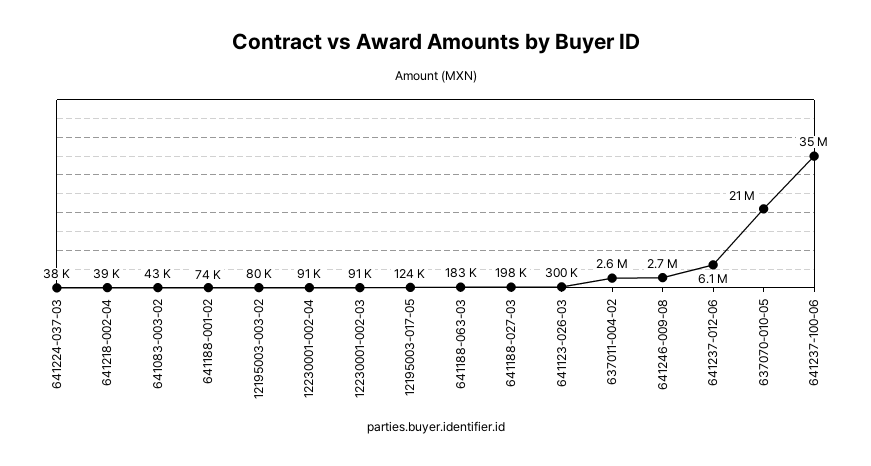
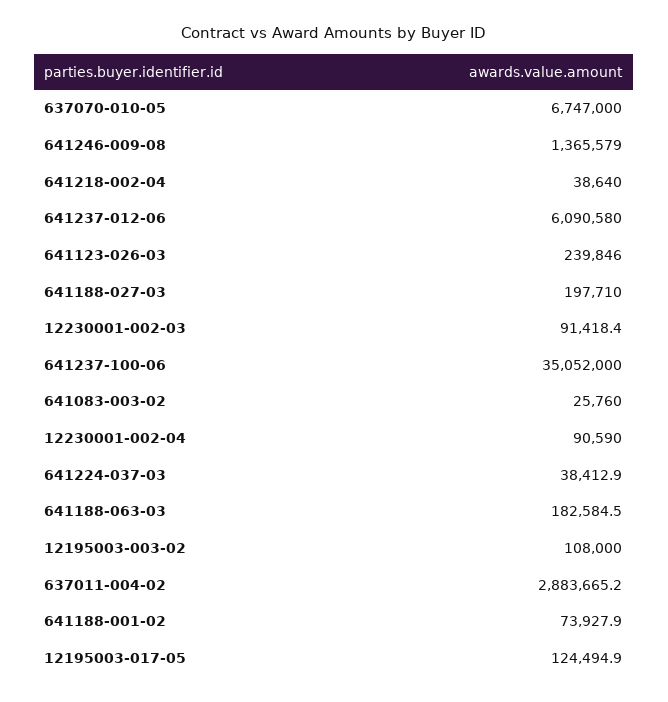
  {
    "641224-037-03": 38412.9,
    "641218-002-04": 38640,
-   "641083-003-02": 43000,
+   "641083-003-02": 25760,
    "641188-001-02": 73927.9,
-   "12195003-003-02": 80000,
+   "12195003-003-02": 108000,
    "12230001-002-04": 90590,
    "12230001-002-03": 91418.4,
    "12195003-017-05": 124494.9,
    "641188-063-03": 182584.5,
    "641188-027-03": 197710,
-   "641123-026-03": 300000,
+   "641123-026-03": 239846,
-   "637011-004-02": 2600000,
+   "637011-004-02": 2883665.2,
-   "641246-009-08": 2700000,
+   "641246-009-08": 1365579,
    "641237-012-06": 6090580,
-   "637070-010-05": 21000000,
+   "637070-010-05": 6747000,
    "641237-100-06": 35052000
  }

